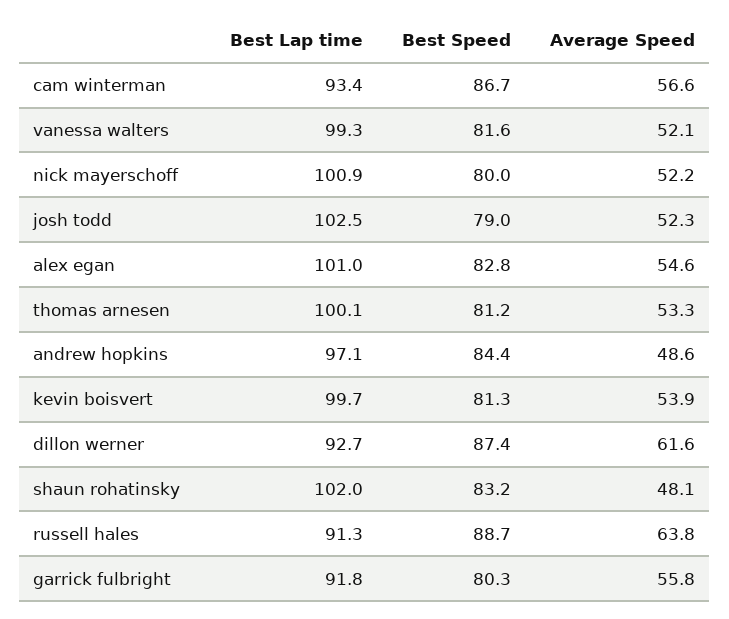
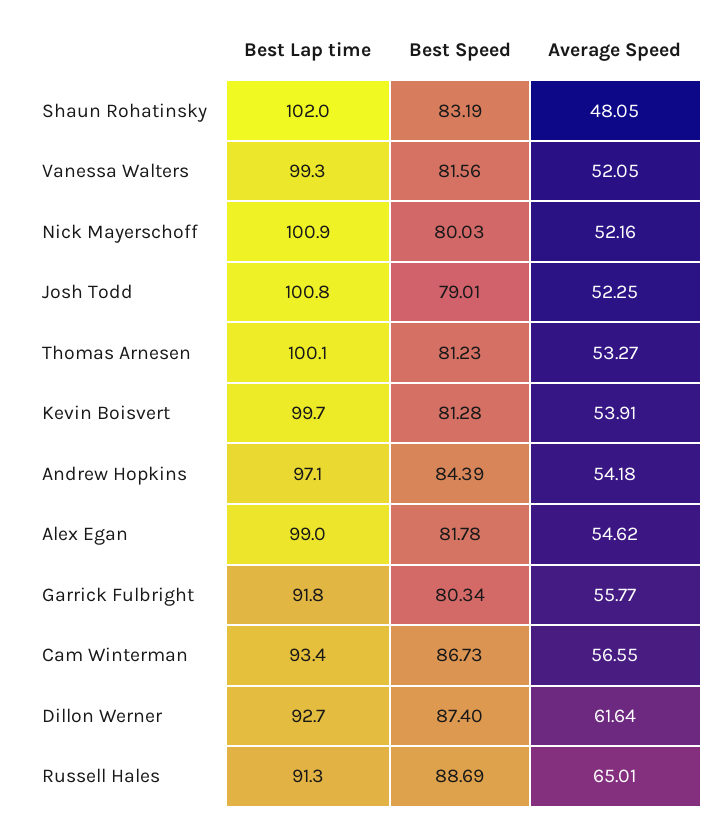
  {
    "Best Lap time": {
      "cam winterman": 93.4,
      "vanessa walters": 99.3,
      "nick mayerschoff": 100.9,
-     "josh todd": 102.5,
+     "josh todd": 100.8,
-     "alex egan": 101,
+     "alex egan": 99,
      "thomas arnesen": 100.1,
      "andrew hopkins": 97.1,
      "kevin boisvert": 99.7,
      "dillon werner": 92.7,
      "shaun rohatinsky": 102,
      "russell hales": 91.3,
      "garrick fulbright": 91.8
    },
    "Best Speed": {
      "cam winterman": 86.73,
      "vanessa walters": 81.56,
      "nick mayerschoff": 80.03,
      "josh todd": 79.01,
-     "alex egan": 82.8,
+     "alex egan": 81.78,
      "thomas arnesen": 81.23,
      "andrew hopkins": 84.39,
      "kevin boisvert": 81.28,
      "dillon werner": 87.4,
      "shaun rohatinsky": 83.19,
      "russell hales": 88.69,
      "garrick fulbright": 80.34
    },
    "Average Speed": {
      "cam winterman": 56.55,
      "vanessa walters": 52.05,
      "nick mayerschoff": 52.16,
      "josh todd": 52.25,
      "alex egan": 54.62,
      "thomas arnesen": 53.27,
-     "andrew hopkins": 48.6,
+     "andrew hopkins": 54.18,
      "kevin boisvert": 53.91,
      "dillon werner": 61.64,
      "shaun rohatinsky": 48.05,
-     "russell hales": 63.8,
+     "russell hales": 65.01,
      "garrick fulbright": 55.77
    }
  }

